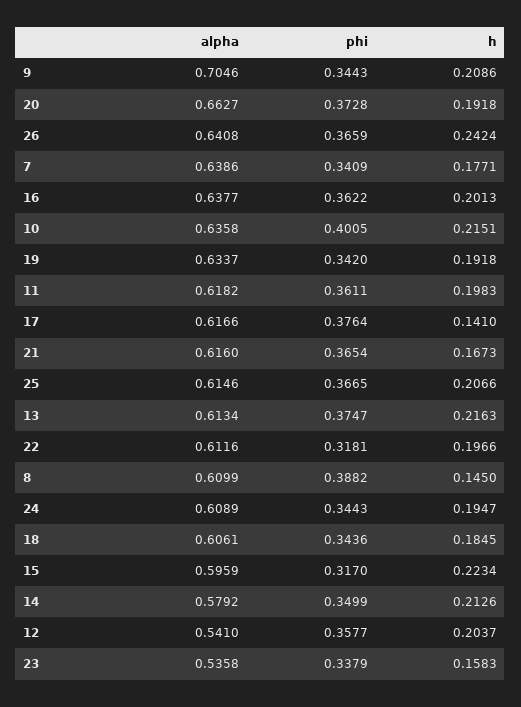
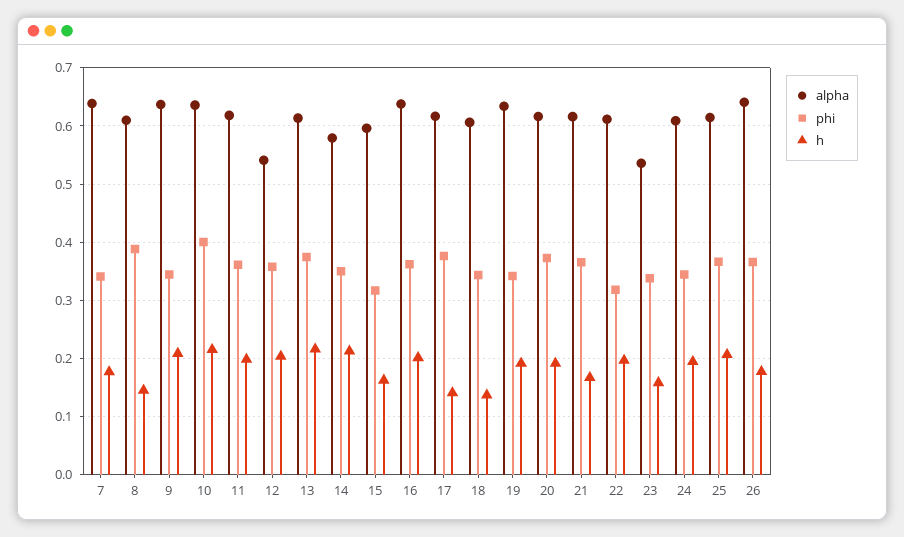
  {
    "alpha": {
-     "9": 0.7046,
+     "9": 0.64,
-     "20": 0.6627,
+     "20": 0.62,
      "26": 0.6408,
      "7": 0.6386,
      "16": 0.6377,
      "10": 0.6358,
      "19": 0.6337,
      "11": 0.6182,
      "17": 0.6166,
      "21": 0.616,
      "25": 0.6146,
      "13": 0.6134,
      "22": 0.6116,
      "8": 0.6099,
      "24": 0.6089,
      "18": 0.6061,
      "15": 0.5959,
      "14": 0.5792,
      "12": 0.541,
      "23": 0.5358
    },
    "phi": {
      "9": 0.3443,
      "20": 0.3728,
      "26": 0.3659,
      "7": 0.3409,
      "16": 0.3622,
      "10": 0.4005,
      "19": 0.342,
      "11": 0.3611,
      "17": 0.3764,
      "21": 0.3654,
      "25": 0.3665,
      "13": 0.3747,
      "22": 0.3181,
      "8": 0.3882,
      "24": 0.3443,
      "18": 0.3436,
      "15": 0.317,
      "14": 0.3499,
      "12": 0.3577,
      "23": 0.3379
    },
    "h": {
      "9": 0.2086,
      "20": 0.1918,
-     "26": 0.2424,
+     "26": 0.18,
      "7": 0.1771,
      "16": 0.2013,
      "10": 0.2151,
      "19": 0.1918,
      "11": 0.1983,
      "17": 0.141,
      "21": 0.1673,
      "25": 0.2066,
      "13": 0.2163,
      "22": 0.1966,
      "8": 0.145,
      "24": 0.1947,
-     "18": 0.1845,
+     "18": 0.14,
-     "15": 0.2234,
+     "15": 0.16,
      "14": 0.2126,
      "12": 0.2037,
      "23": 0.1583
    }
  }

